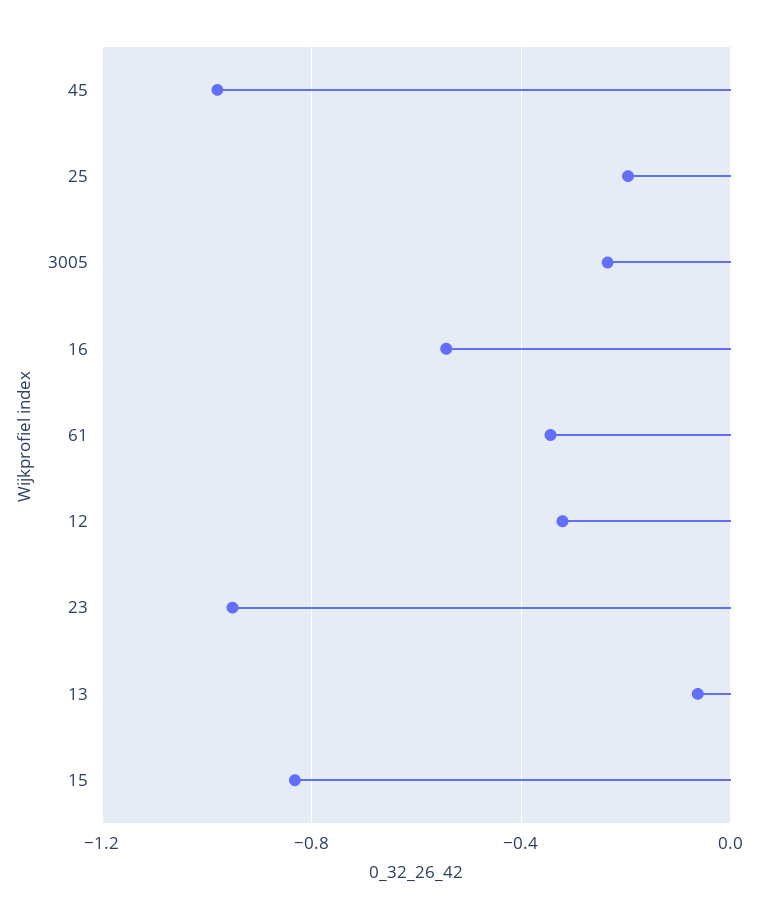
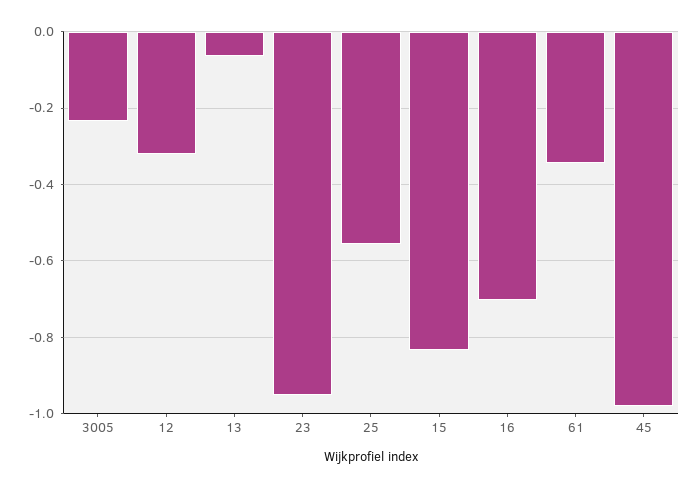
  {
    "45": -0.98,
-   "25": -0.2,
+   "25": -0.56,
    "3005": -0.24,
-   "16": -0.55,
+   "16": -0.7,
    "61": -0.34,
    "12": -0.32,
    "23": -0.96,
    "13": -0.06,
    "15": -0.84
  }

